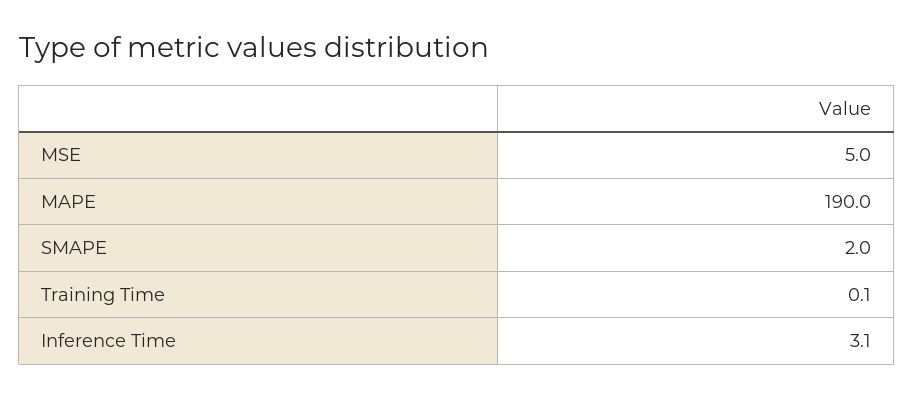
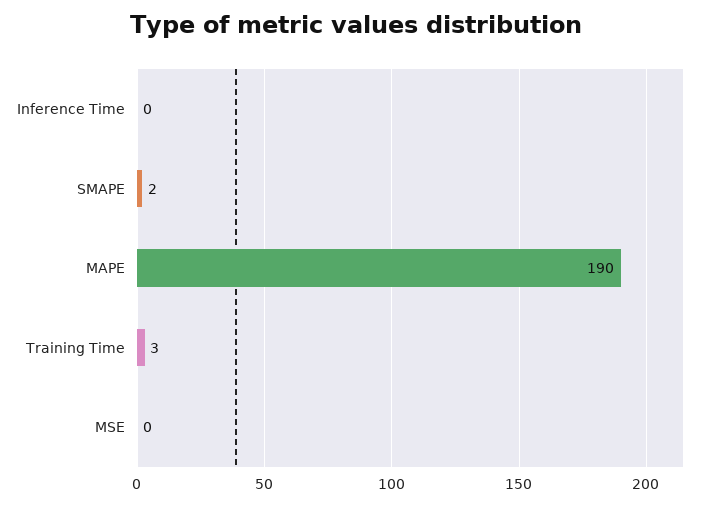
  {
-   "MSE": 5,
+   "MSE": 0,
    "MAPE": 190,
    "SMAPE": 2,
-   "Training Time": 0.1,
+   "Training Time": 3,
-   "Inference Time": 3.1
+   "Inference Time": 0
  }

